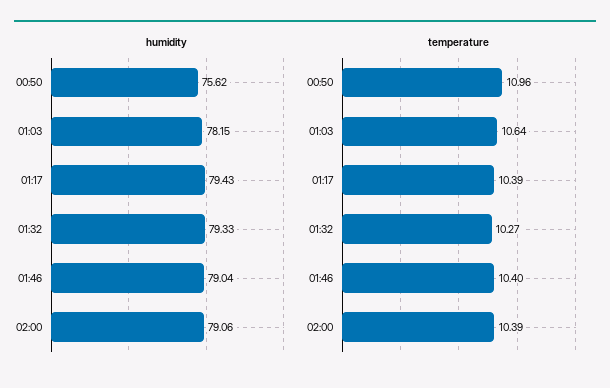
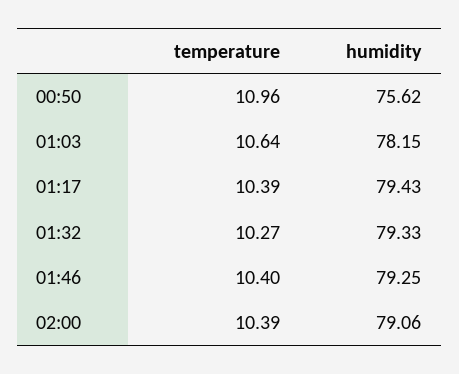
  {
    "humidity": {
      "00:50": 75.62,
      "01:03": 78.15,
      "01:17": 79.43,
      "01:32": 79.33,
-     "01:46": 79.04,
+     "01:46": 79.25,
      "02:00": 79.06
    },
    "temperature": {
      "00:50": 10.96,
      "01:03": 10.64,
      "01:17": 10.39,
      "01:32": 10.27,
      "01:46": 10.4,
      "02:00": 10.39
    }
  }

